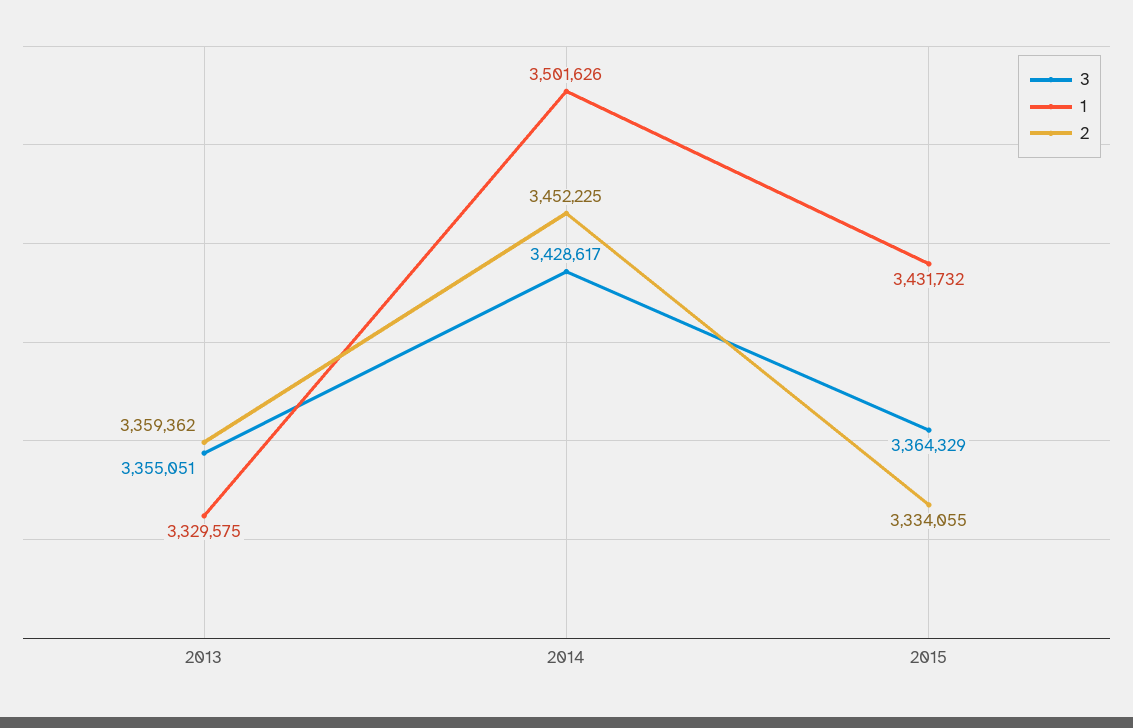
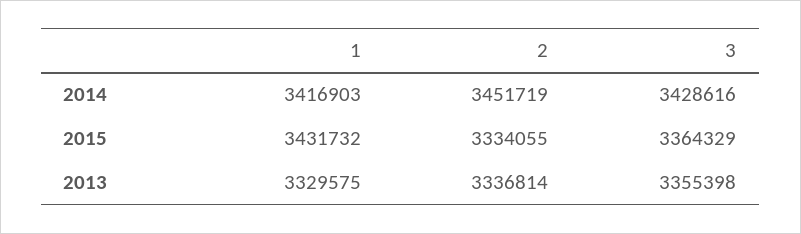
  {
    "3": {
-     "2013": 3355051,
+     "2013": 3355398,
-     "2014": 3428617,
+     "2014": 3428616,
      "2015": 3364329
    },
    "1": {
      "2013": 3329575,
-     "2014": 3501626,
+     "2014": 3416903,
      "2015": 3431732
    },
    "2": {
-     "2013": 3359362,
+     "2013": 3336814,
-     "2014": 3452225,
+     "2014": 3451719,
      "2015": 3334055
    }
  }

